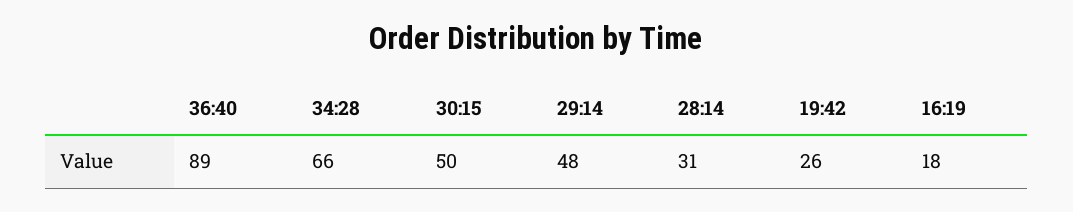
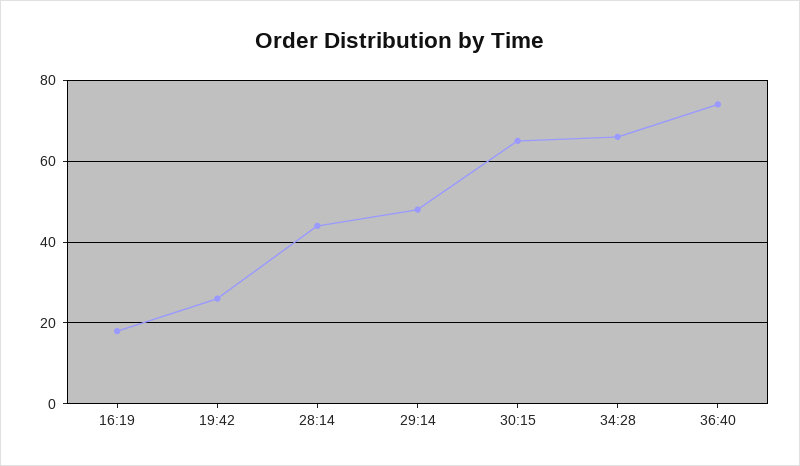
  {
-   "36:40": 89,
+   "36:40": 75,
    "34:28": 66,
-   "30:15": 50,
+   "30:15": 65,
    "29:14": 48,
-   "28:14": 31,
+   "28:14": 45,
    "19:42": 26,
    "16:19": 18
  }

